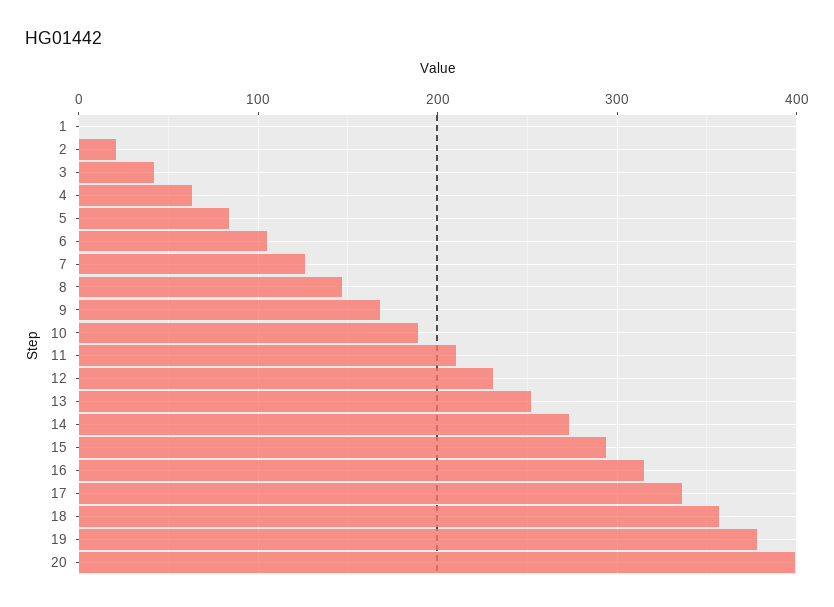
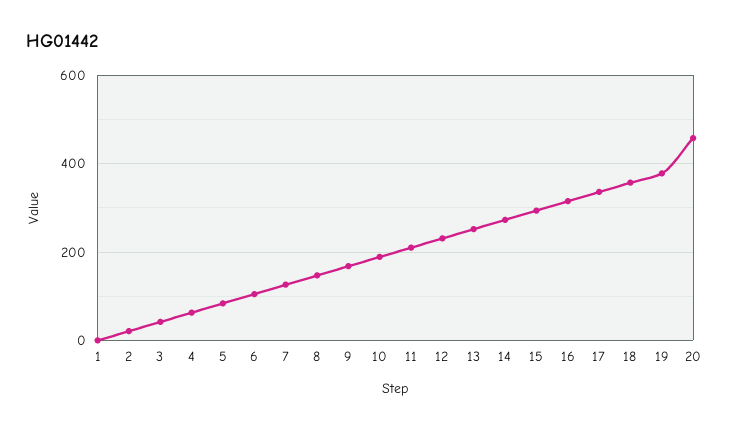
  {
    "1": 0,
    "2": 20,
    "3": 40,
    "4": 60,
    "5": 80,
    "6": 110,
    "7": 130,
    "8": 150,
    "9": 170,
    "10": 190,
    "11": 210,
    "12": 230,
    "13": 250,
    "14": 270,
    "15": 290,
    "16": 320,
    "17": 340,
    "18": 360,
    "19": 380,
-   "20": 400
+   "20": 460
  }

